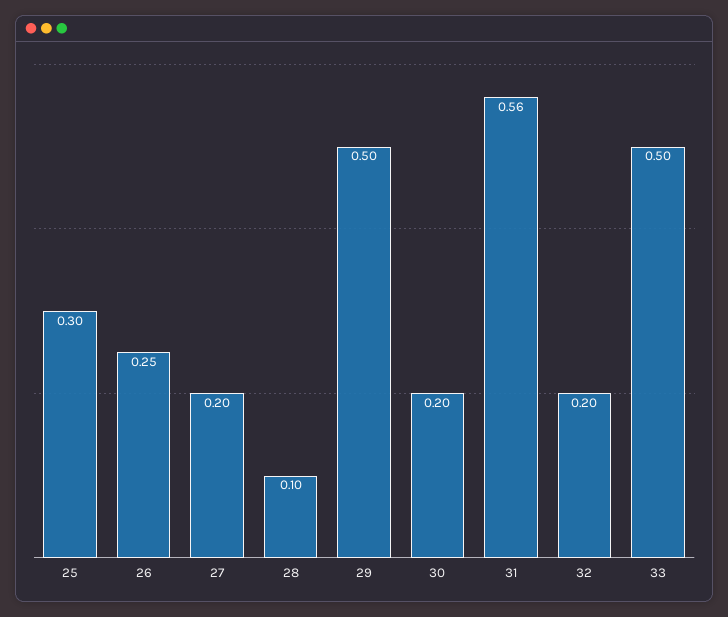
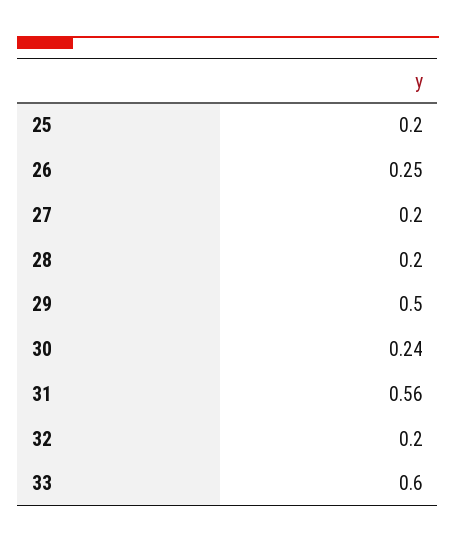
  {
-   "25": 0.3,
+   "25": 0.2,
    "26": 0.25,
    "27": 0.2,
-   "28": 0.1,
+   "28": 0.2,
    "29": 0.5,
-   "30": 0.2,
+   "30": 0.24,
    "31": 0.56,
    "32": 0.2,
-   "33": 0.5
+   "33": 0.6
  }

